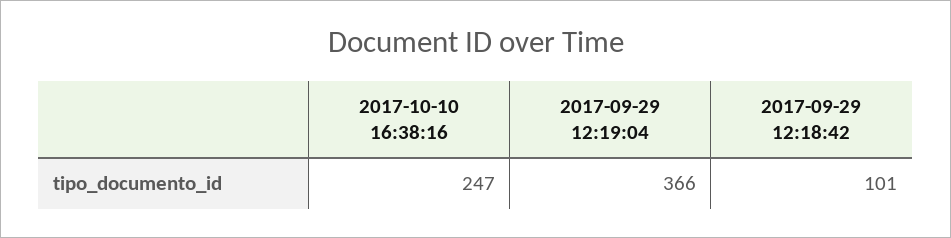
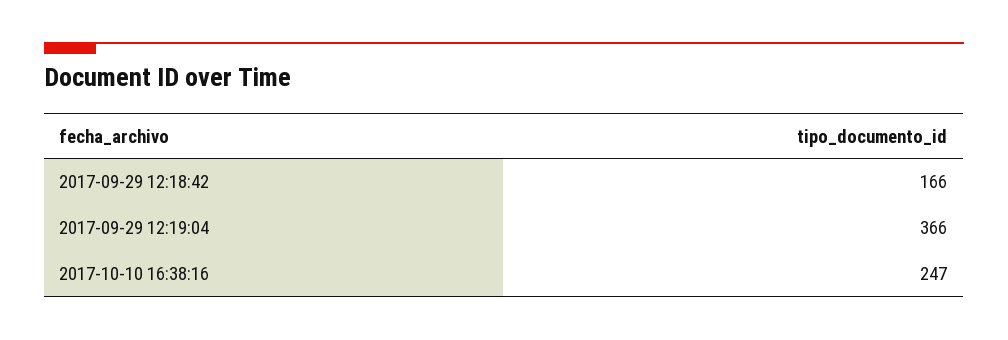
  {
    "2017-10-10 16:38:16": 247,
    "2017-09-29 12:19:04": 366,
-   "2017-09-29 12:18:42": 101
+   "2017-09-29 12:18:42": 166
  }

